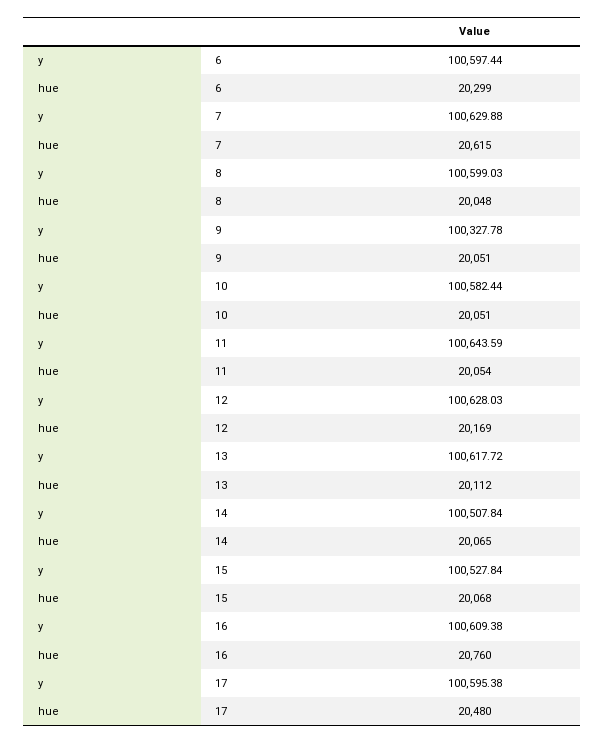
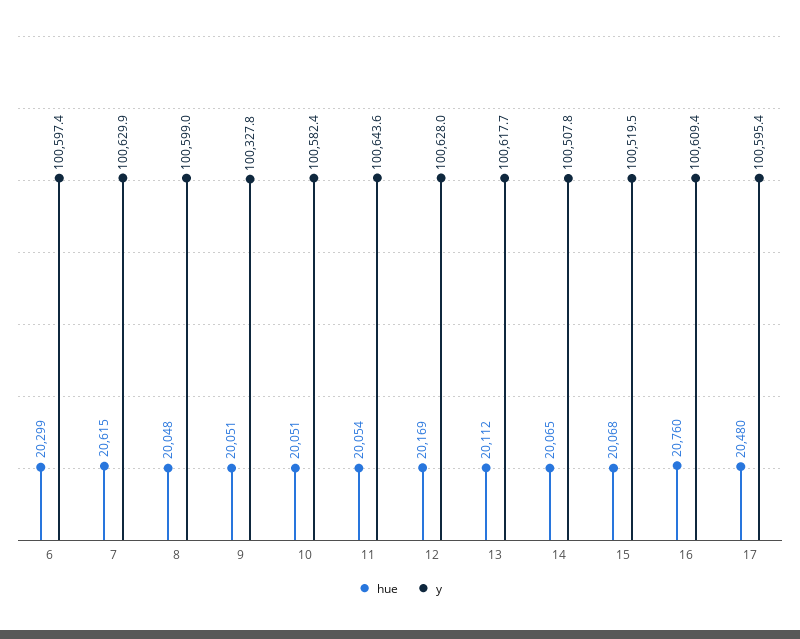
  {
    "y": {
      "6": 100597.44,
      "7": 100629.88,
      "8": 100599.03,
      "9": 100327.78,
      "10": 100582.44,
      "11": 100643.59,
      "12": 100628.03,
      "13": 100617.72,
      "14": 100507.84,
-     "15": 100527.84,
+     "15": 100519.5,
      "16": 100609.38,
      "17": 100595.38
    },
    "hue": {
      "6": 20299,
      "7": 20615,
      "8": 20048,
      "9": 20051,
      "10": 20051,
      "11": 20054,
      "12": 20169,
      "13": 20112,
      "14": 20065,
      "15": 20068,
      "16": 20760,
      "17": 20480
    }
  }

